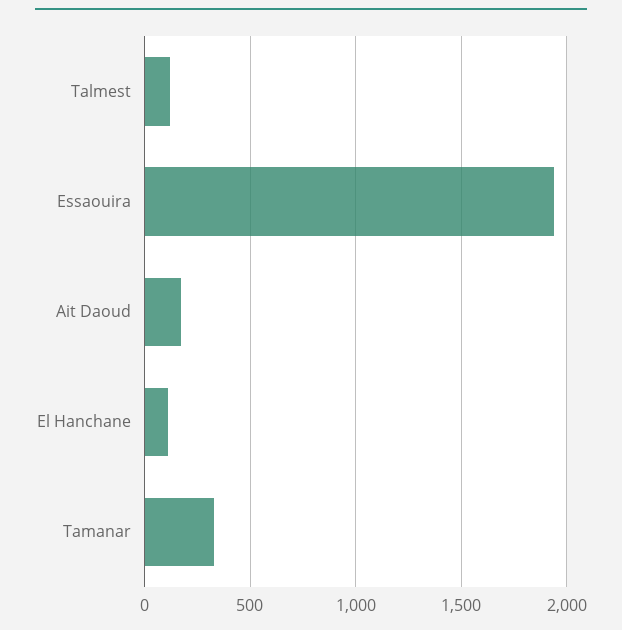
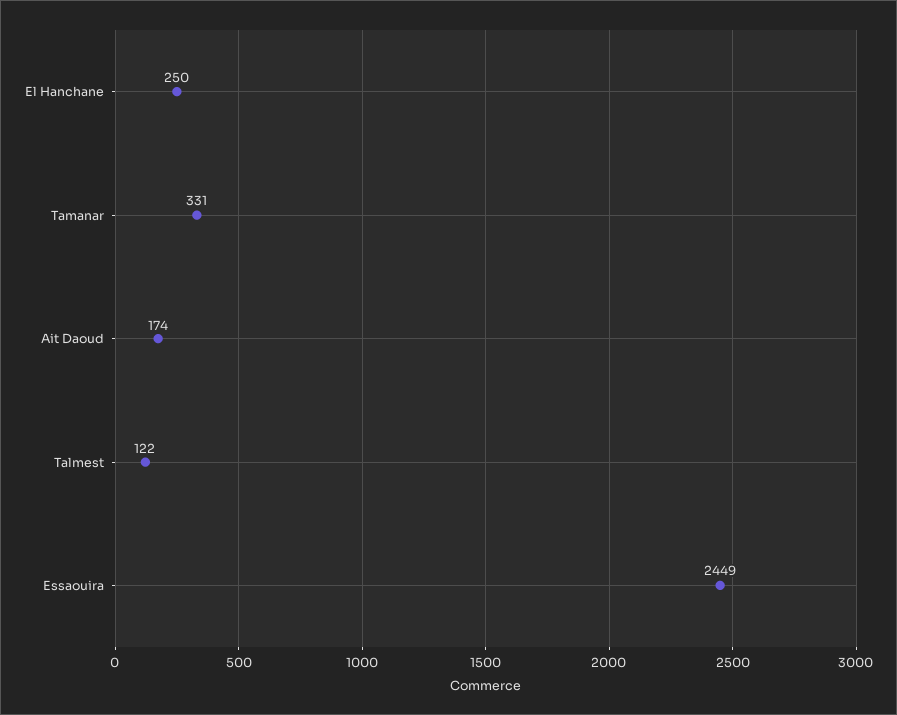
  {
    "Talmest": 122,
-   "Essaouira": 1950,
+   "Essaouira": 2449,
    "Ait Daoud": 174,
-   "El Hanchane": 100,
+   "El Hanchane": 250,
    "Tamanar": 331
  }

